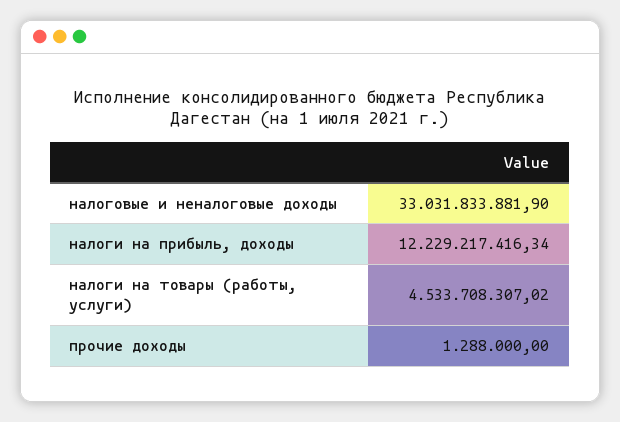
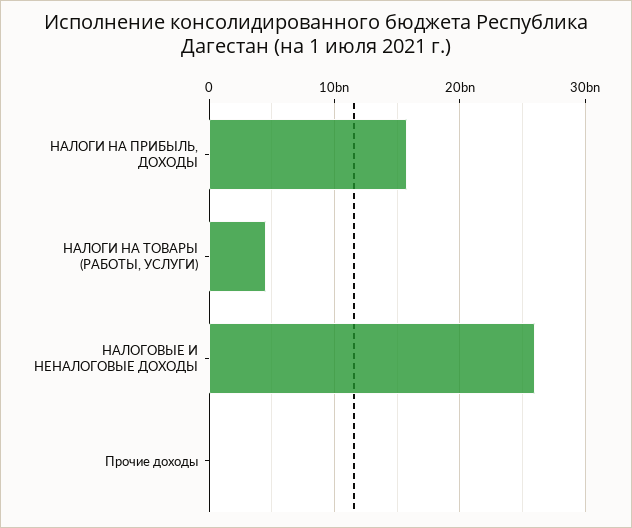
  {
-   "налоговые и неналоговые доходы": 33031833881.9,
+   "налоговые и неналоговые доходы": 26000000000,
-   "налоги на прибыль, доходы": 12229217416.34,
+   "налоги на прибыль, доходы": 16000000000,
    "налоги на товары (работы, услуги)": 4533708307.02,
    "прочие доходы": 1288000
  }

